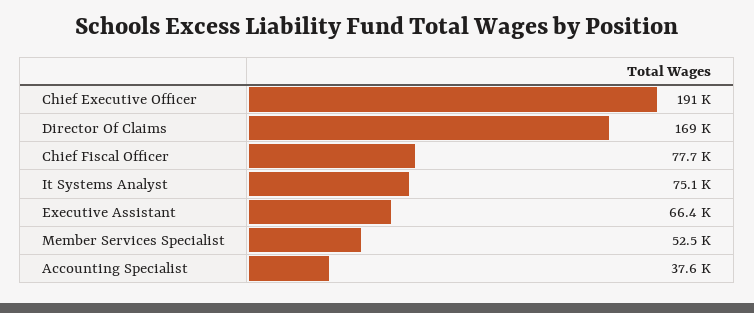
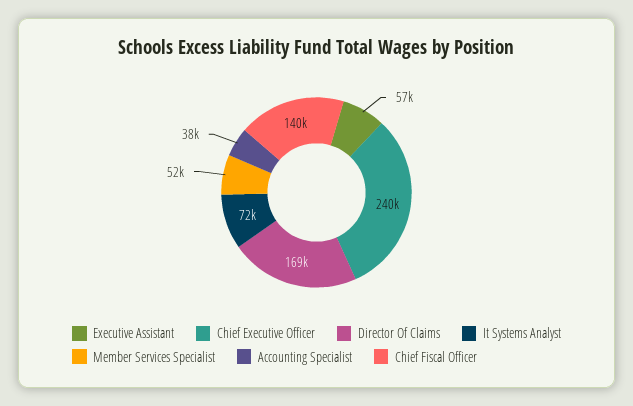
  {
-   "Chief Executive Officer": 191000,
+   "Chief Executive Officer": 240000,
    "Director Of Claims": 169000,
-   "Chief Fiscal Officer": 77700,
+   "Chief Fiscal Officer": 140000,
-   "It Systems Analyst": 75100,
+   "It Systems Analyst": 72000,
-   "Executive Assistant": 66400,
+   "Executive Assistant": 57000,
    "Member Services Specialist": 52500,
    "Accounting Specialist": 37600
  }

